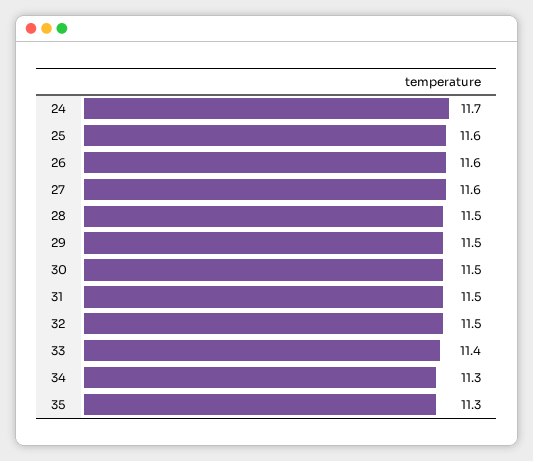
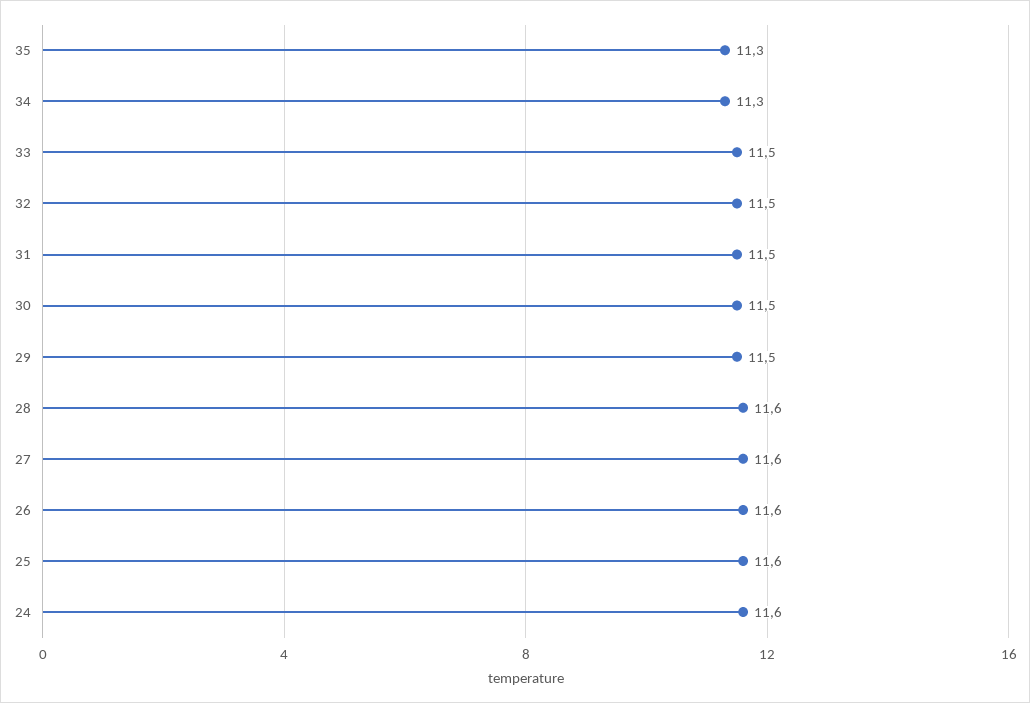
  {
-   "24": 11.7,
+   "24": 11.6,
    "25": 11.6,
    "26": 11.6,
    "27": 11.6,
-   "28": 11.5,
+   "28": 11.6,
    "29": 11.5,
    "30": 11.5,
    "31": 11.5,
    "32": 11.5,
-   "33": 11.4,
+   "33": 11.5,
    "34": 11.3,
    "35": 11.3
  }

